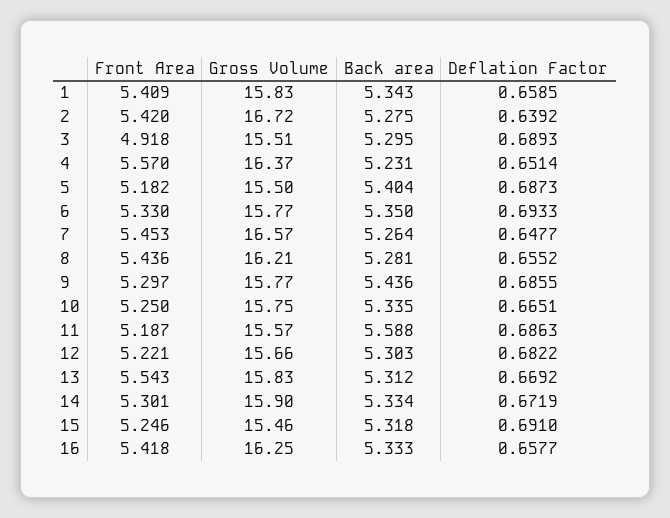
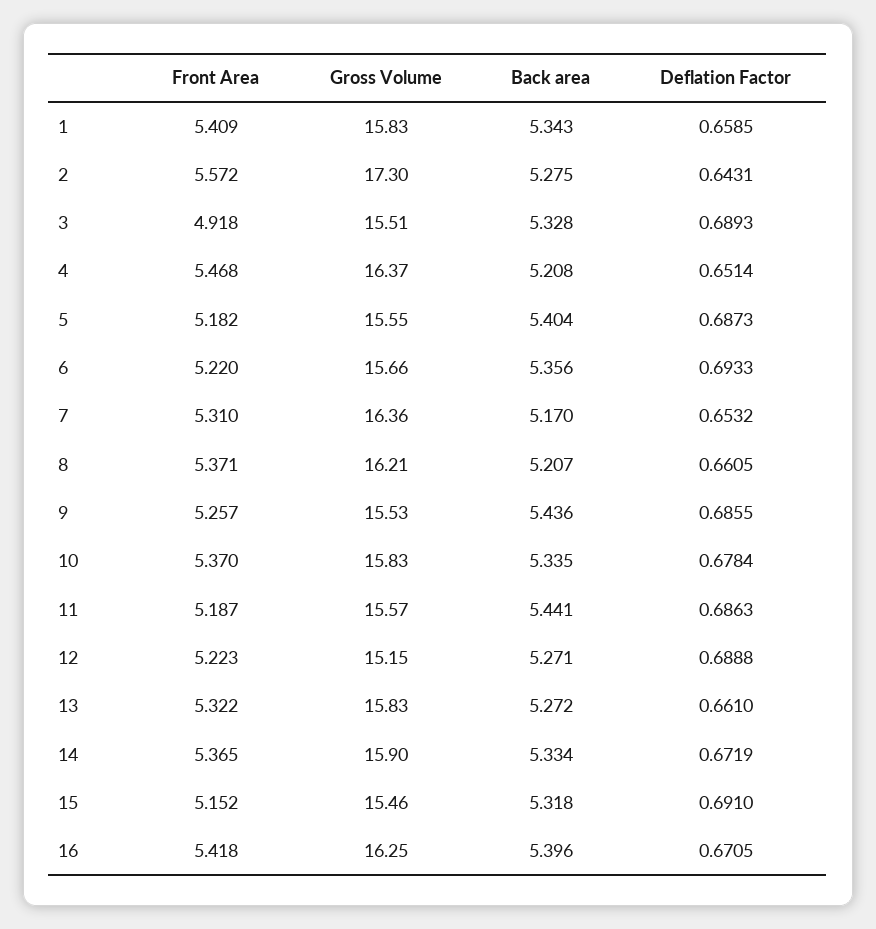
  {
    "Front Area": {
      "1": 5.409,
-     "2": 5.42,
+     "2": 5.572,
      "3": 4.918,
-     "4": 5.57,
+     "4": 5.468,
      "5": 5.182,
-     "6": 5.33,
+     "6": 5.22,
-     "7": 5.453,
+     "7": 5.31,
-     "8": 5.436,
+     "8": 5.371,
-     "9": 5.297,
+     "9": 5.257,
-     "10": 5.25,
+     "10": 5.37,
      "11": 5.187,
-     "12": 5.221,
+     "12": 5.223,
-     "13": 5.543,
+     "13": 5.322,
-     "14": 5.301,
+     "14": 5.365,
-     "15": 5.246,
+     "15": 5.152,
      "16": 5.418
    },
    "Gross Volume": {
      "1": 15.83,
-     "2": 16.72,
+     "2": 17.3,
      "3": 15.51,
      "4": 16.37,
-     "5": 15.5,
+     "5": 15.55,
-     "6": 15.77,
+     "6": 15.66,
-     "7": 16.57,
+     "7": 16.36,
      "8": 16.21,
-     "9": 15.77,
+     "9": 15.53,
-     "10": 15.75,
+     "10": 15.83,
      "11": 15.57,
-     "12": 15.66,
+     "12": 15.15,
      "13": 15.83,
      "14": 15.9,
      "15": 15.46,
      "16": 16.25
    },
    "Back area": {
      "1": 5.343,
      "2": 5.275,
-     "3": 5.295,
+     "3": 5.328,
-     "4": 5.231,
+     "4": 5.208,
      "5": 5.404,
-     "6": 5.35,
+     "6": 5.356,
-     "7": 5.264,
+     "7": 5.17,
-     "8": 5.281,
+     "8": 5.207,
      "9": 5.436,
      "10": 5.335,
-     "11": 5.588,
+     "11": 5.441,
-     "12": 5.303,
+     "12": 5.271,
-     "13": 5.312,
+     "13": 5.272,
      "14": 5.334,
      "15": 5.318,
-     "16": 5.333
+     "16": 5.396
    },
    "Deflation Factor": {
      "1": 0.6585,
-     "2": 0.6392,
+     "2": 0.6431,
      "3": 0.6893,
      "4": 0.6514,
      "5": 0.6873,
      "6": 0.6933,
-     "7": 0.6477,
+     "7": 0.6532,
-     "8": 0.6552,
+     "8": 0.6605,
      "9": 0.6855,
-     "10": 0.6651,
+     "10": 0.6784,
      "11": 0.6863,
-     "12": 0.6822,
+     "12": 0.6888,
-     "13": 0.6692,
+     "13": 0.661,
      "14": 0.6719,
      "15": 0.691,
-     "16": 0.6577
+     "16": 0.6705
    }
  }

